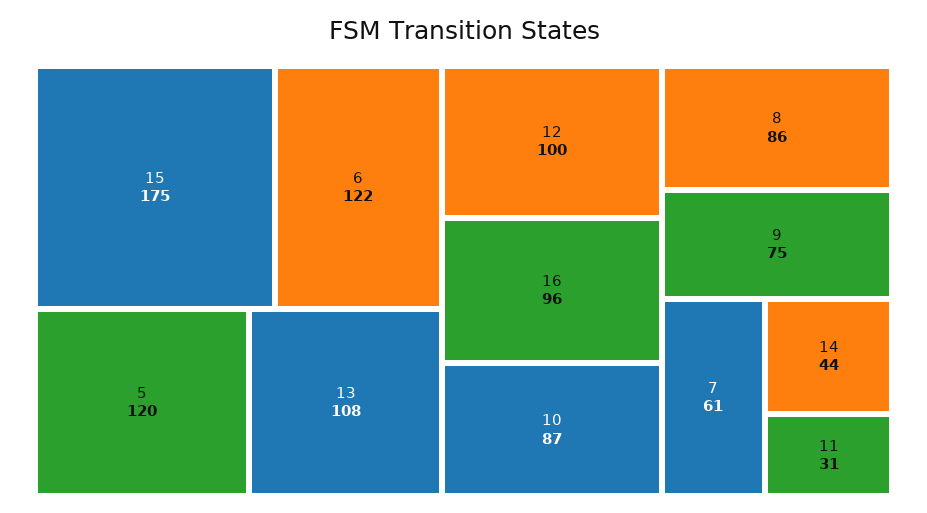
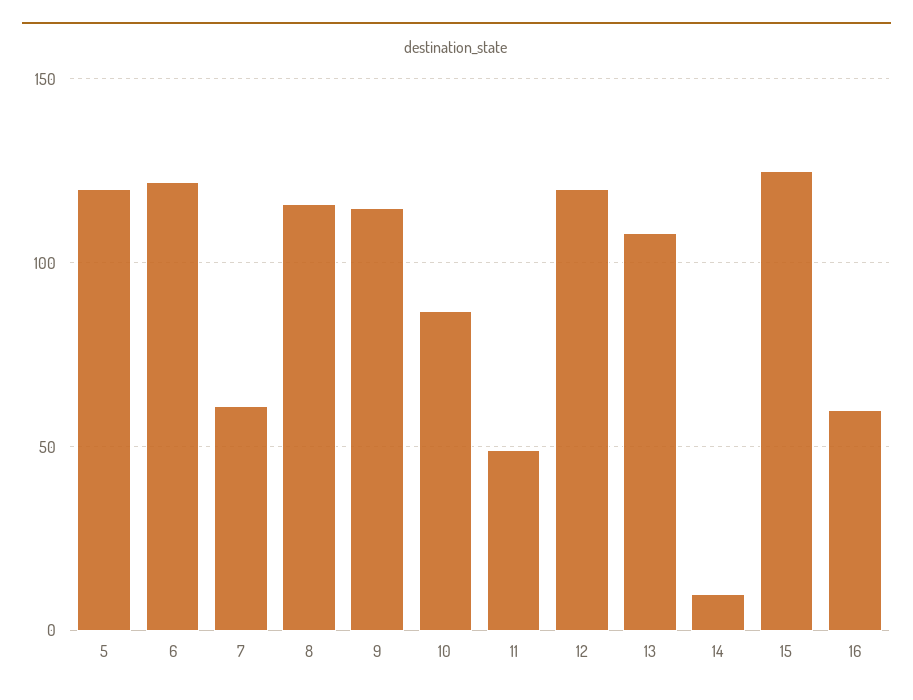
  {
-   "15": 175,
+   "15": 125,
    "6": 122,
    "5": 120,
    "13": 108,
-   "12": 100,
+   "12": 120,
-   "16": 96,
+   "16": 60,
    "10": 87,
-   "8": 86,
+   "8": 115,
-   "9": 75,
+   "9": 115,
    "7": 61,
-   "14": 44,
+   "14": 10,
-   "11": 31
+   "11": 50
  }

